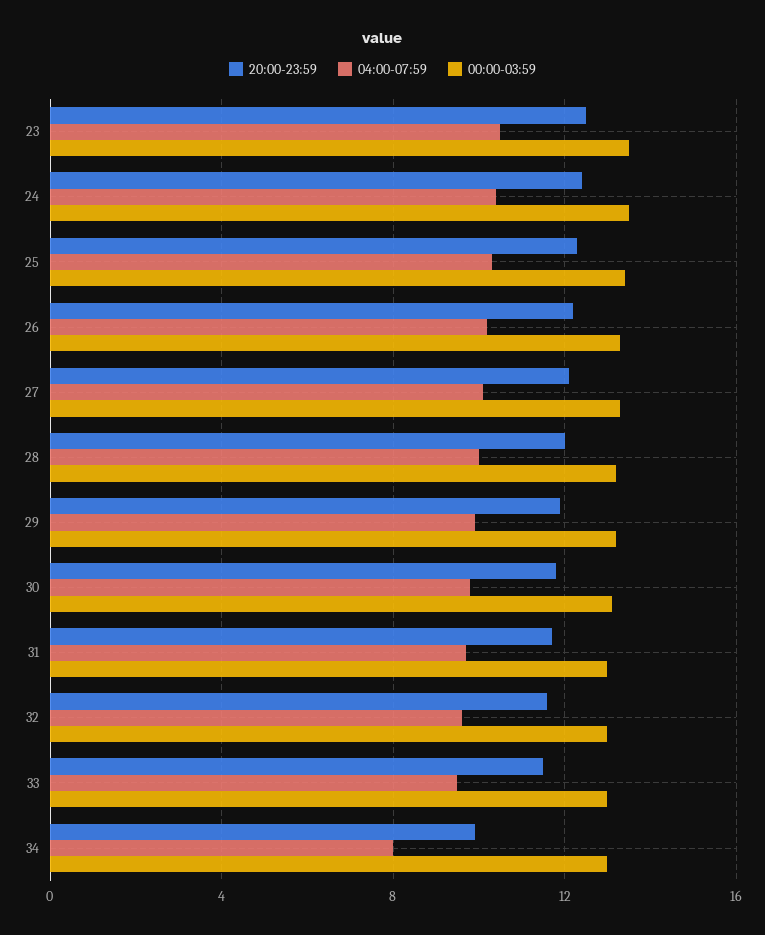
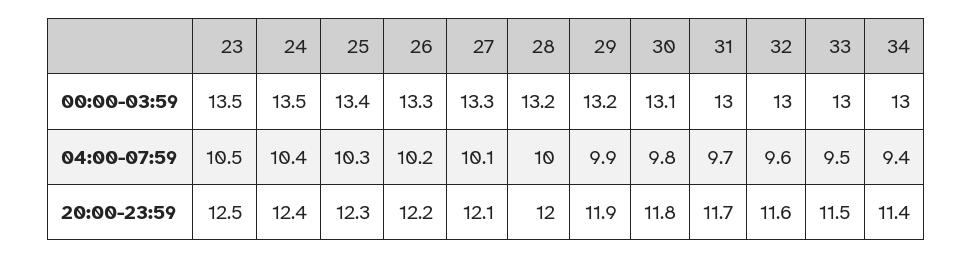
  {
    "20:00-23:59": {
      "23": 12.5,
      "24": 12.4,
      "25": 12.3,
      "26": 12.2,
      "27": 12.1,
      "28": 12,
      "29": 11.9,
      "30": 11.8,
      "31": 11.7,
      "32": 11.6,
      "33": 11.5,
-     "34": 10
+     "34": 11.4
    },
    "04:00-07:59": {
      "23": 10.5,
      "24": 10.4,
      "25": 10.3,
      "26": 10.2,
      "27": 10.1,
      "28": 10,
      "29": 9.9,
      "30": 9.8,
      "31": 9.7,
      "32": 9.6,
      "33": 9.5,
-     "34": 8
+     "34": 9.4
    },
    "00:00-03:59": {
      "23": 13.5,
      "24": 13.5,
      "25": 13.4,
      "26": 13.3,
      "27": 13.3,
      "28": 13.2,
      "29": 13.2,
      "30": 13.1,
      "31": 13,
      "32": 13,
      "33": 13,
      "34": 13
    }
  }

